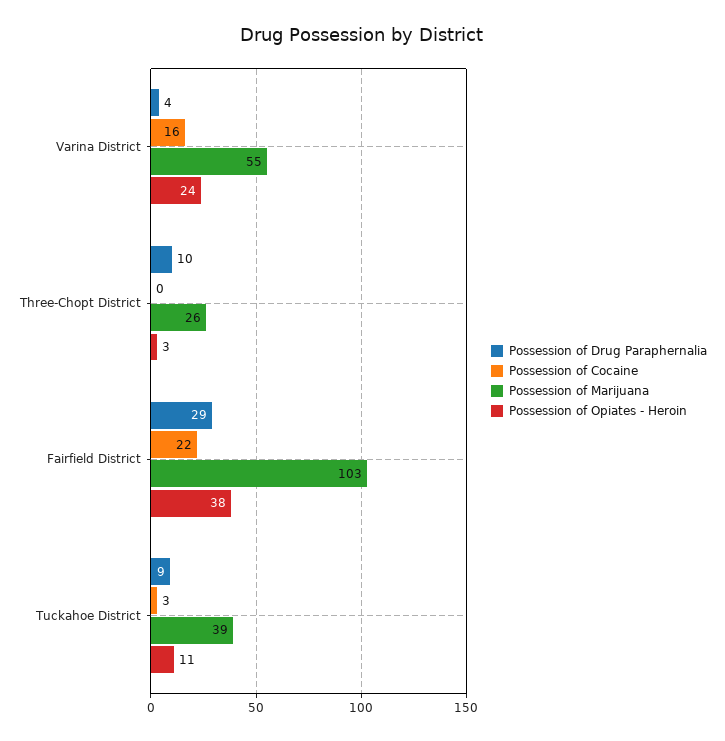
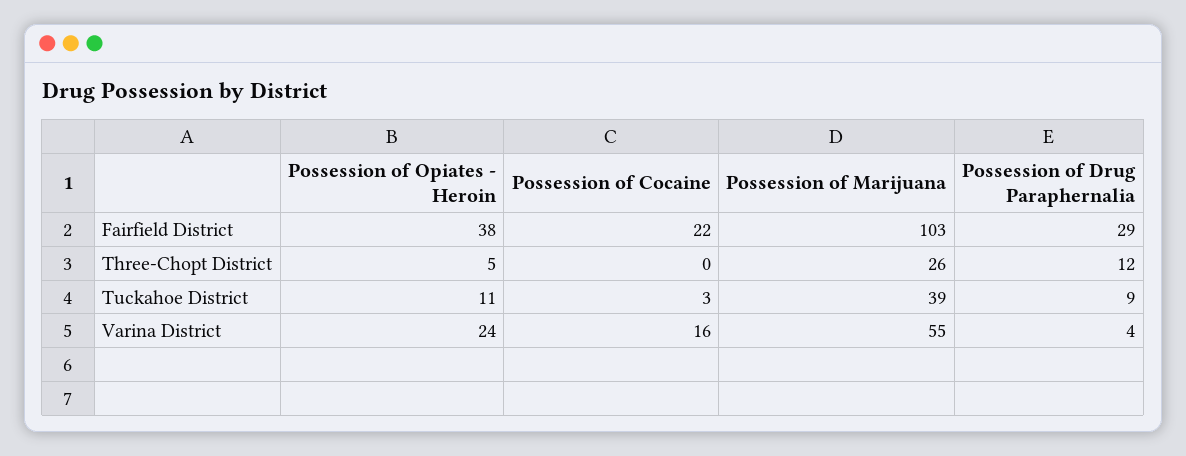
  {
    "Possession of Drug Paraphernalia": {
      "Varina District": 4,
-     "Three-Chopt District": 10,
+     "Three-Chopt District": 12,
      "Fairfield District": 29,
      "Tuckahoe District": 9
    },
    "Possession of Cocaine": {
      "Varina District": 16,
      "Three-Chopt District": 0,
      "Fairfield District": 22,
      "Tuckahoe District": 3
    },
    "Possession of Marijuana": {
      "Varina District": 55,
      "Three-Chopt District": 26,
      "Fairfield District": 103,
      "Tuckahoe District": 39
    },
    "Possession of Opiates - Heroin": {
      "Varina District": 24,
-     "Three-Chopt District": 3,
+     "Three-Chopt District": 5,
      "Fairfield District": 38,
      "Tuckahoe District": 11
    }
  }

